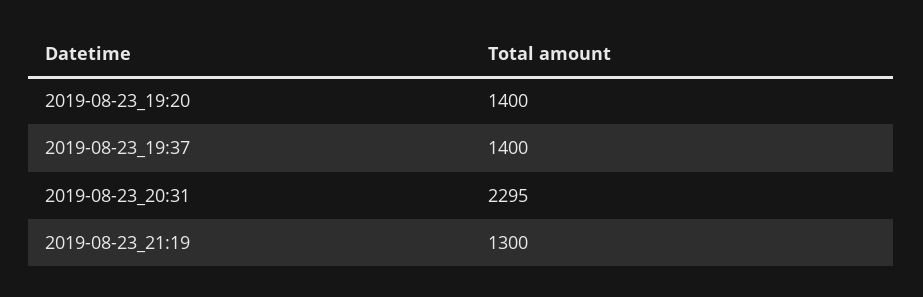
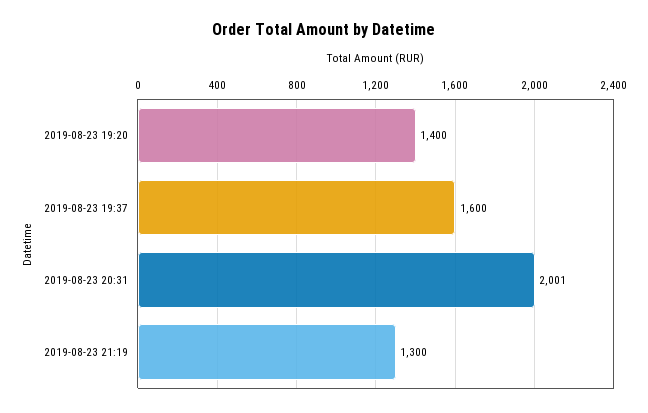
  {
    "2019-08-23_19:20": 1400,
-   "2019-08-23_19:37": 1400,
+   "2019-08-23_19:37": 1600,
-   "2019-08-23_20:31": 2295,
+   "2019-08-23_20:31": 2001,
    "2019-08-23_21:19": 1300
  }

